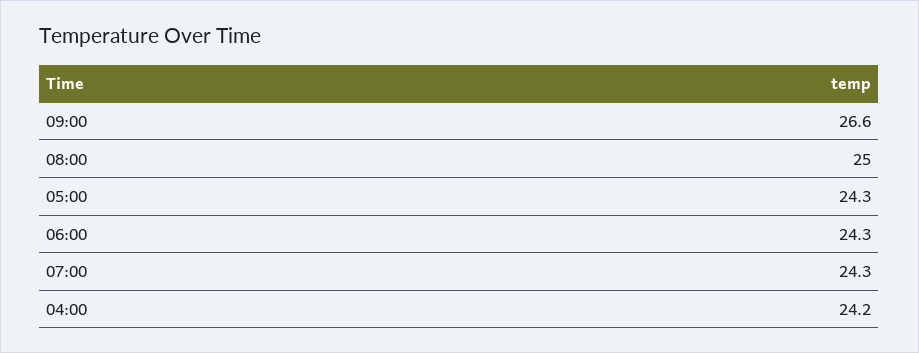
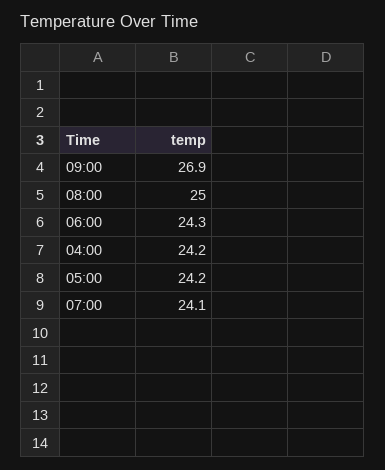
  {
-   "09:00": 26.6,
+   "09:00": 26.9,
    "08:00": 25,
-   "05:00": 24.3,
+   "05:00": 24.2,
    "06:00": 24.3,
-   "07:00": 24.3,
+   "07:00": 24.1,
    "04:00": 24.2
  }

